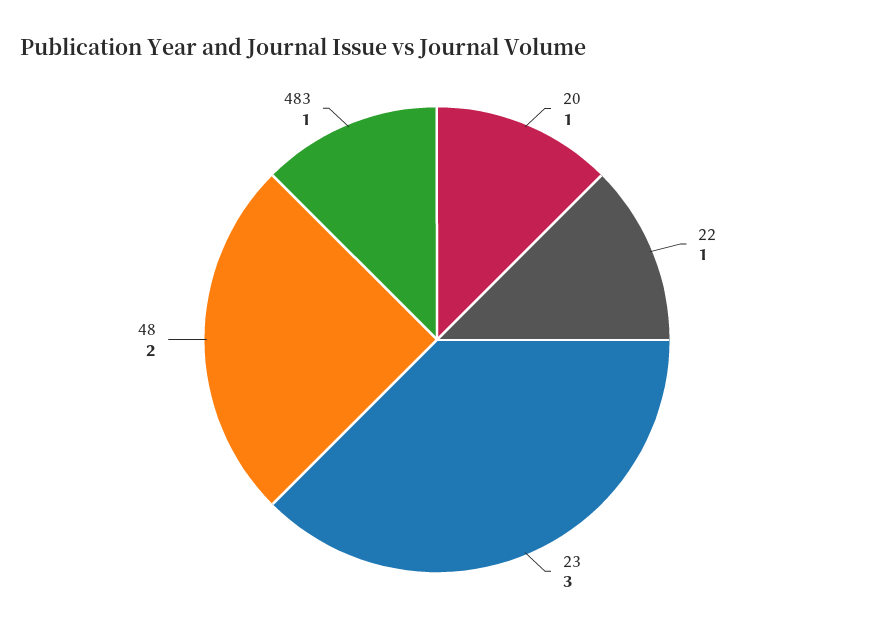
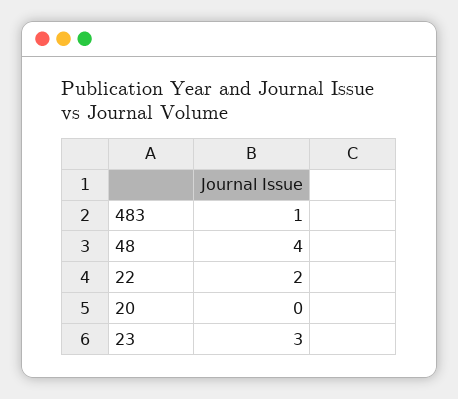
  {
-   "20": 1,
+   "20": 0,
-   "22": 1,
+   "22": 2,
    "23": 3,
-   "48": 2,
+   "48": 4,
    "483": 1
  }

